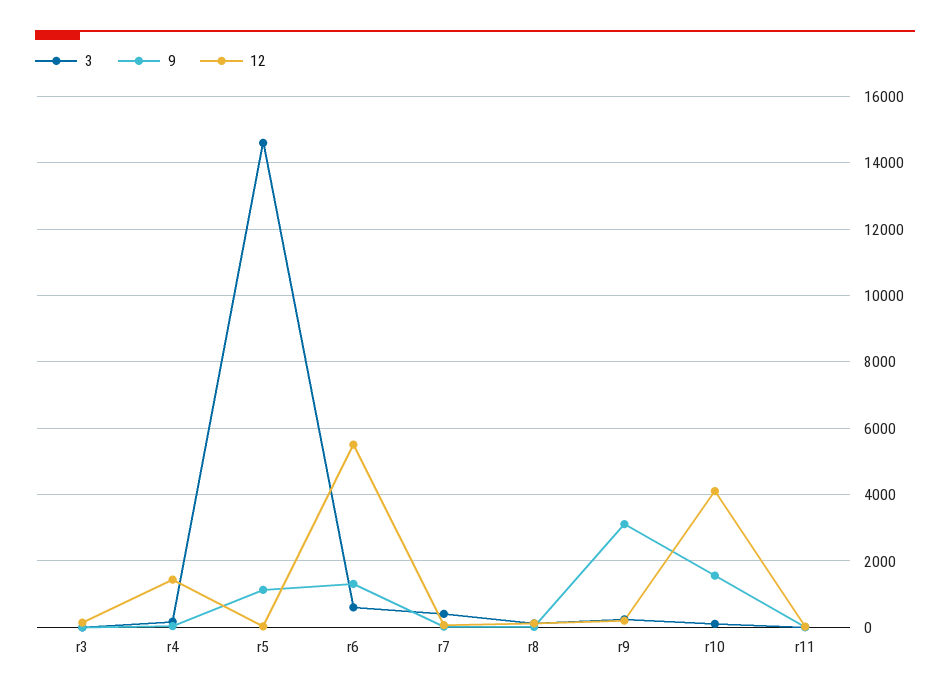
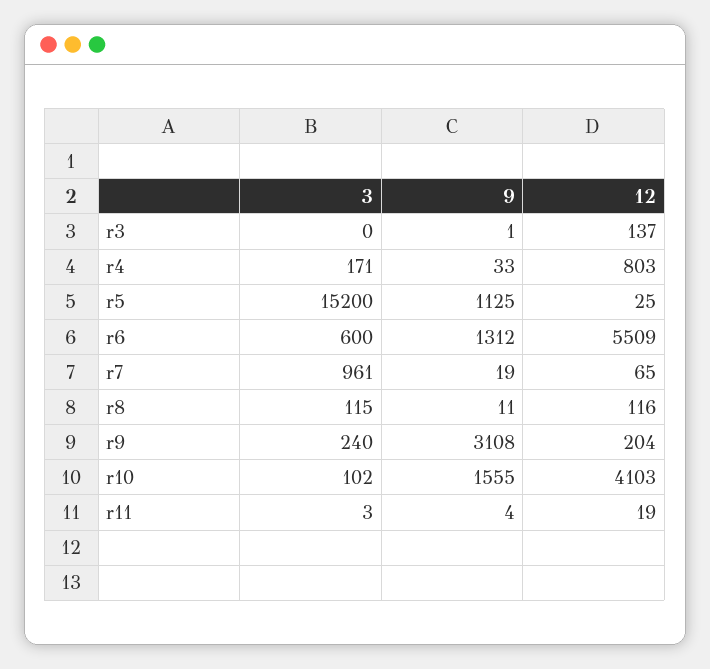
  {
    "3": {
      "r3": 0,
      "r4": 171,
-     "r5": 14600,
+     "r5": 15200,
      "r6": 600,
-     "r7": 400,
+     "r7": 961,
      "r8": 115,
      "r9": 240,
      "r10": 102,
      "r11": 3
    },
    "9": {
      "r3": 1,
      "r4": 33,
      "r5": 1125,
      "r6": 1312,
      "r7": 19,
      "r8": 11,
      "r9": 3108,
      "r10": 1555,
      "r11": 4
    },
    "12": {
      "r3": 137,
-     "r4": 1400,
+     "r4": 803,
      "r5": 25,
      "r6": 5509,
      "r7": 65,
      "r8": 116,
      "r9": 204,
      "r10": 4103,
      "r11": 19
    }
  }

